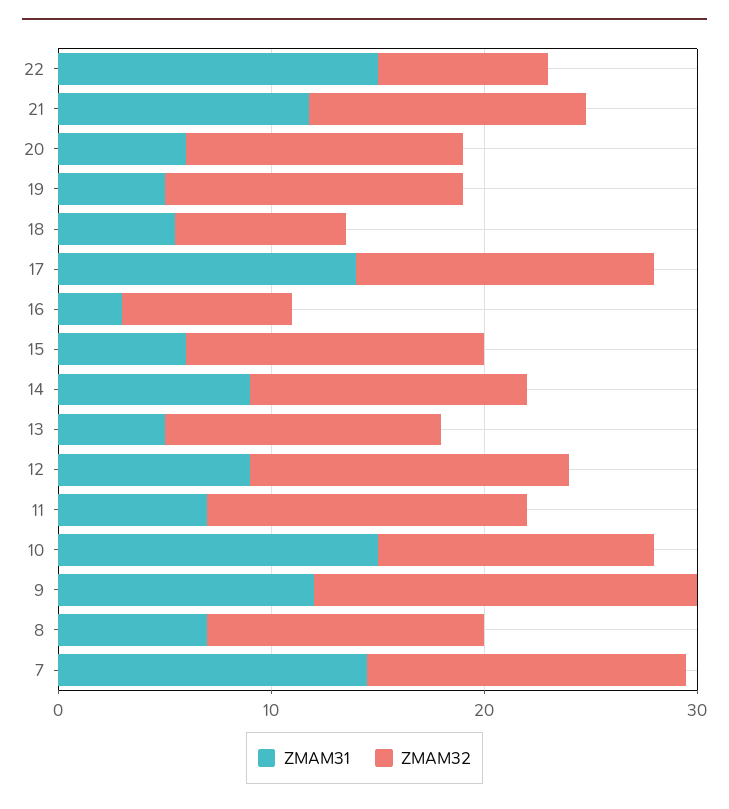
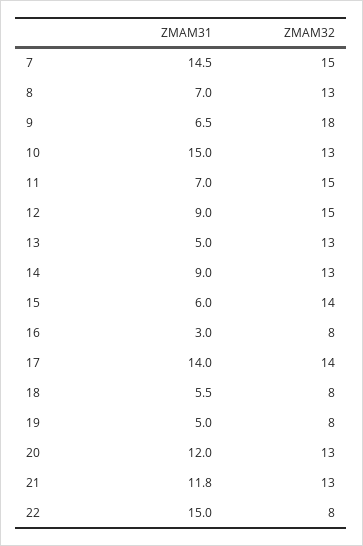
  {
    "ZMAM31": {
      "22": 15,
      "21": 11.8,
-     "20": 6,
+     "20": 12,
      "19": 5,
      "18": 5.5,
      "17": 14,
      "16": 3,
      "15": 6,
      "14": 9,
      "13": 5,
      "12": 9,
      "11": 7,
      "10": 15,
-     "9": 12,
+     "9": 6.5,
      "8": 7,
      "7": 14.5
    },
    "ZMAM32": {
      "22": 8,
      "21": 13,
      "20": 13,
-     "19": 14,
+     "19": 8,
      "18": 8,
      "17": 14,
      "16": 8,
      "15": 14,
      "14": 13,
      "13": 13,
      "12": 15,
      "11": 15,
      "10": 13,
      "9": 18,
      "8": 13,
      "7": 15
    }
  }

